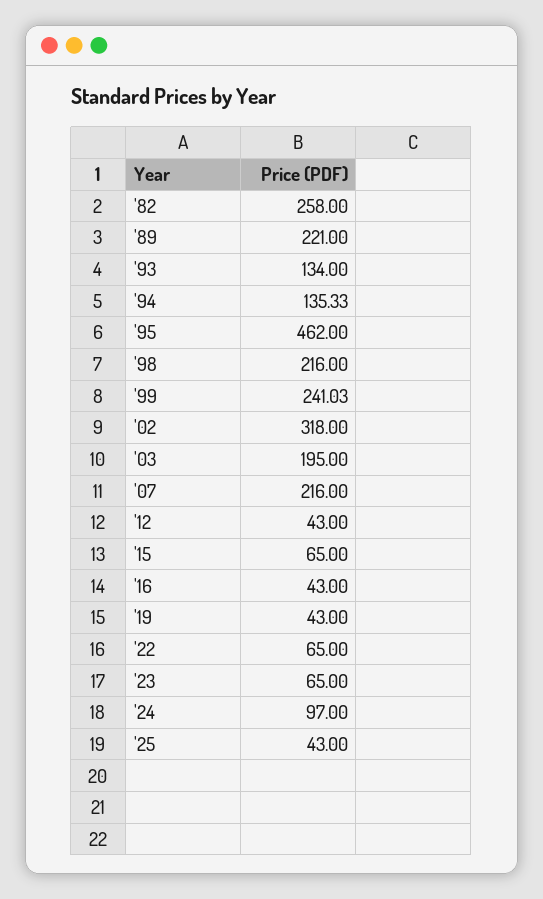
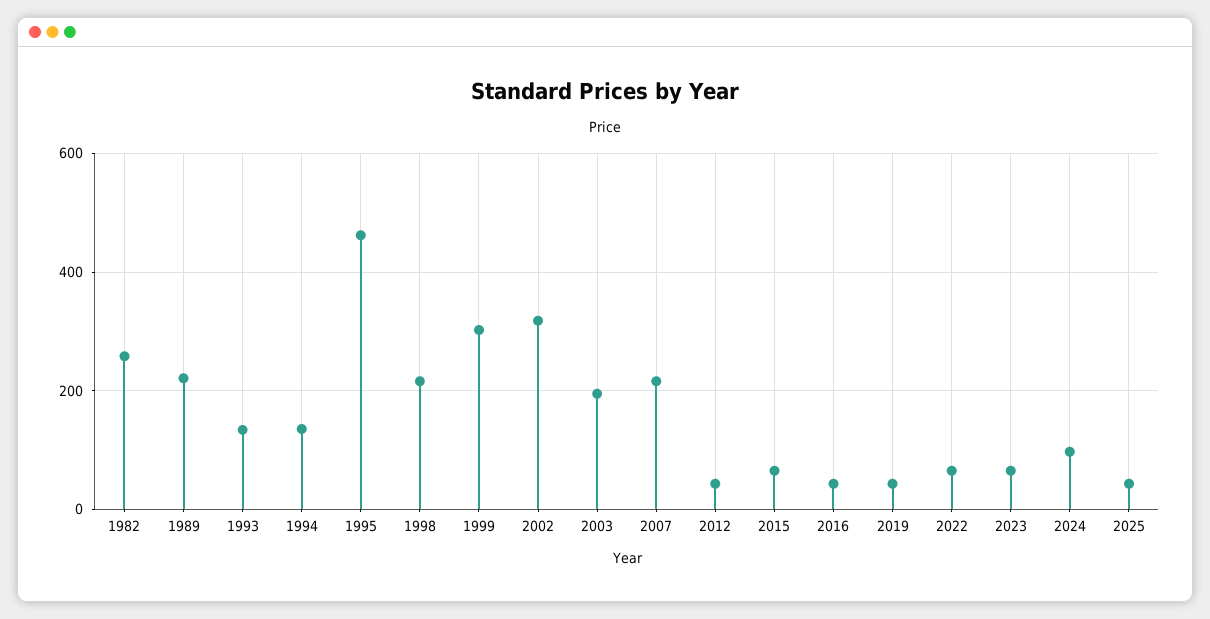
  {
    "'82": 258,
    "'89": 221,
    "'93": 134,
    "'94": 135.33,
    "'95": 462,
    "'98": 216,
-   "'99": 241.03,
+   "'99": 300,
    "'02": 318,
    "'03": 195,
    "'07": 216,
    "'12": 43,
    "'15": 65,
    "'16": 43,
    "'19": 43,
    "'22": 65,
    "'23": 65,
    "'24": 97,
    "'25": 43
  }

